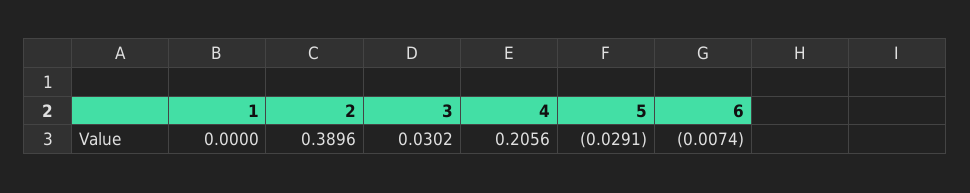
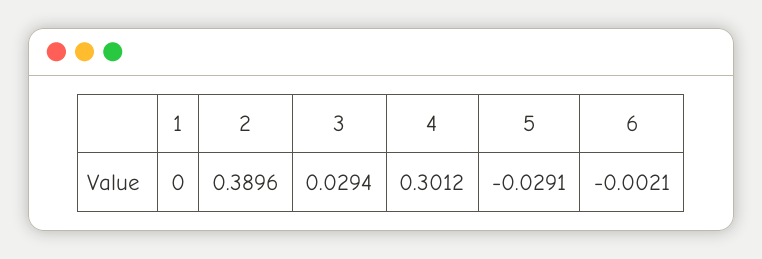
  {
    "1": 0,
    "2": 0.3896,
-   "3": 0.0302,
+   "3": 0.0294,
-   "4": 0.2056,
+   "4": 0.3012,
    "5": -0.0291,
-   "6": -0.0074
+   "6": -0.0021
  }

